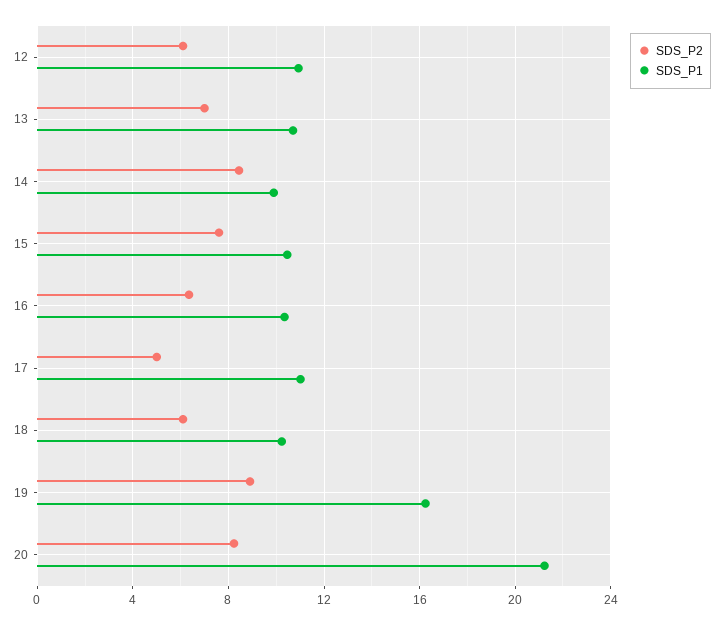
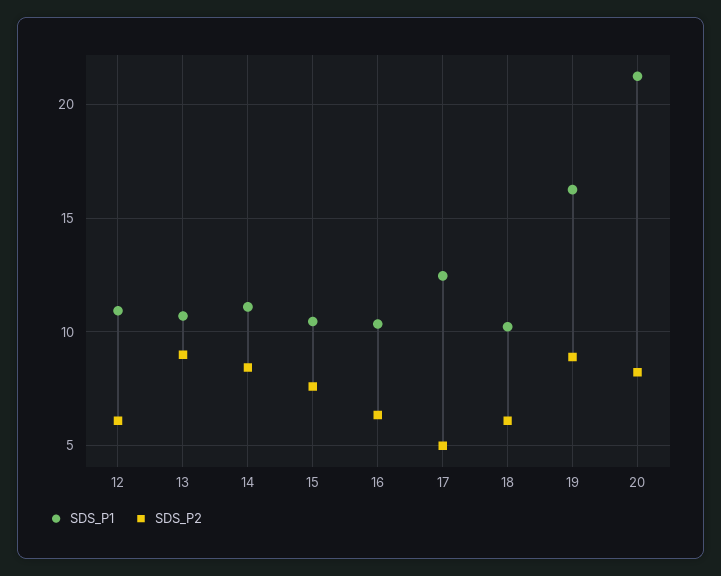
  {
    "SDS_P2": {
      "12": 6,
-     "13": 7,
+     "13": 9,
      "14": 8.5,
      "15": 7.5,
      "16": 6.5,
      "17": 5,
      "18": 6,
      "19": 9,
      "20": 8
    },
    "SDS_P1": {
      "12": 11,
      "13": 10.5,
-     "14": 10,
+     "14": 11,
      "15": 10.5,
      "16": 10.5,
-     "17": 11,
+     "17": 12.5,
      "18": 10,
      "19": 16.5,
      "20": 21
    }
  }

